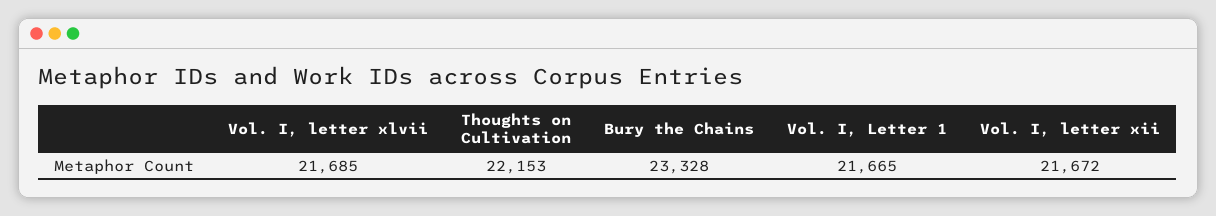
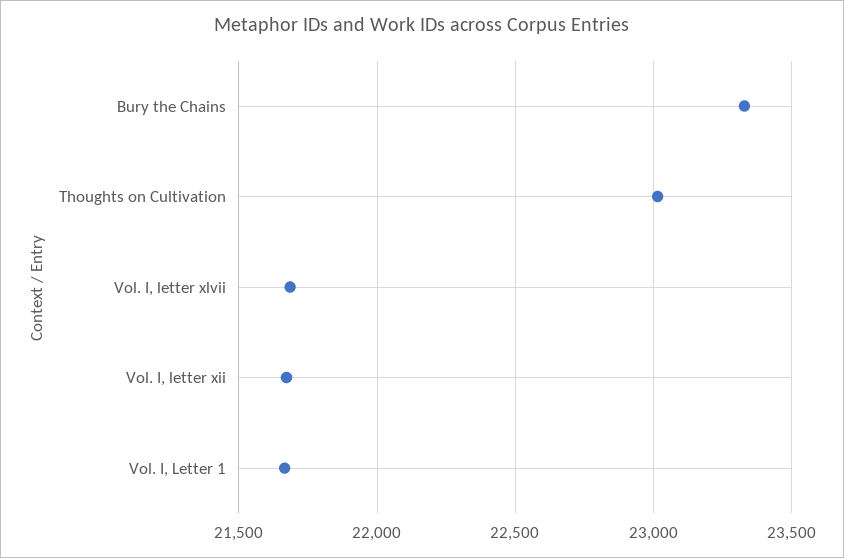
  {
    "Vol. I, letter xlvii": 21685,
-   "Thoughts on Cultivation": 22153,
+   "Thoughts on Cultivation": 23000,
    "Bury the Chains": 23328,
    "Vol. I, Letter 1": 21665,
    "Vol. I, letter xii": 21672
  }

